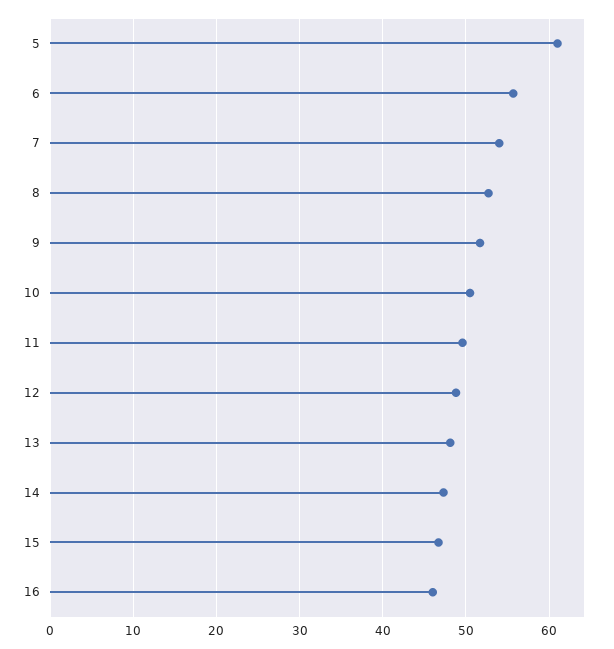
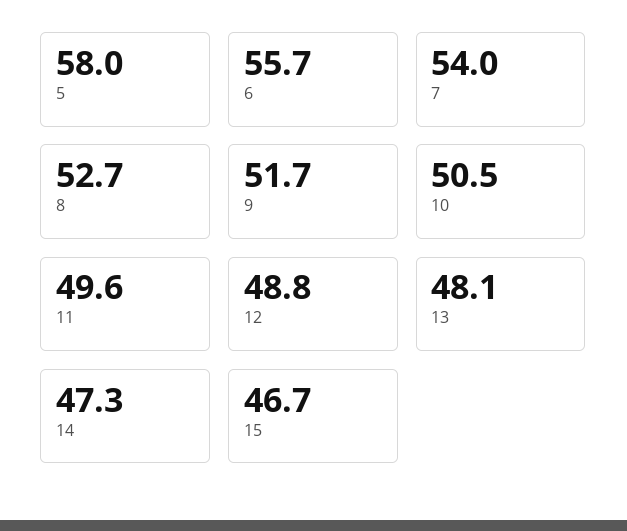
  {
-   "5": 61,
+   "5": 58,
    "6": 55.7,
    "7": 54,
    "8": 52.7,
    "9": 51.7,
    "10": 50.5,
    "11": 49.6,
    "12": 48.8,
    "13": 48.1,
    "14": 47.3,
-   "15": 46.7,
+   "15": 46.7
-   "16": 46
  }

